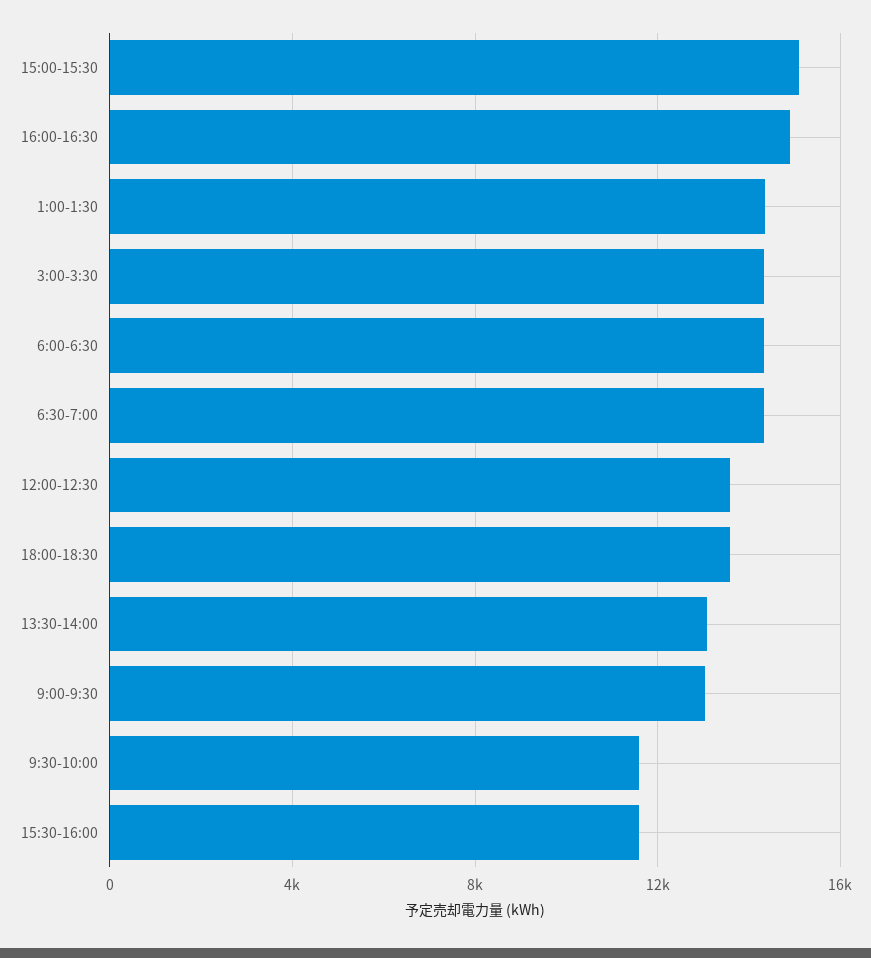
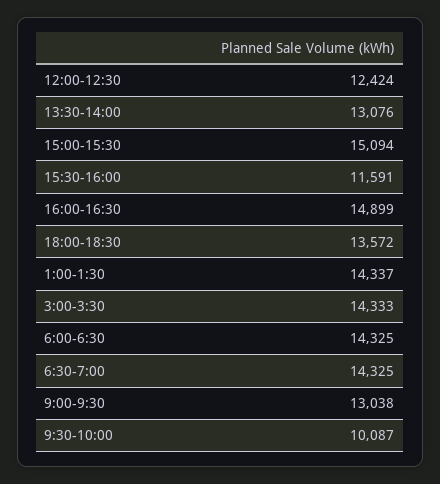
  {
    "15:00-15:30": 15094,
    "16:00-16:30": 14899,
    "1:00-1:30": 14337,
    "3:00-3:30": 14333,
    "6:00-6:30": 14325,
    "6:30-7:00": 14325,
-   "12:00-12:30": 13500,
+   "12:00-12:30": 12424,
    "18:00-18:30": 13572,
    "13:30-14:00": 13076,
    "9:00-9:30": 13038,
-   "9:30-10:00": 11500,
+   "9:30-10:00": 10087,
    "15:30-16:00": 11591
  }

